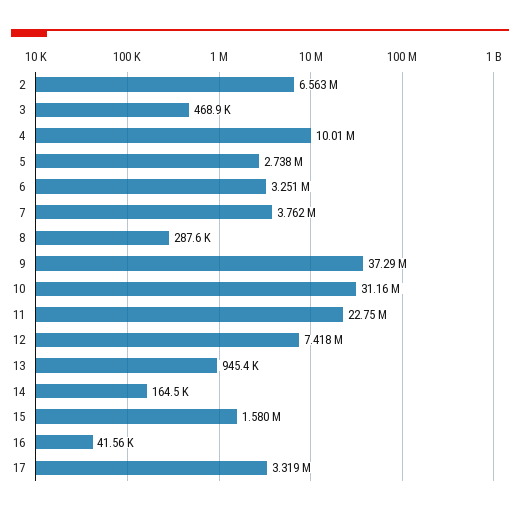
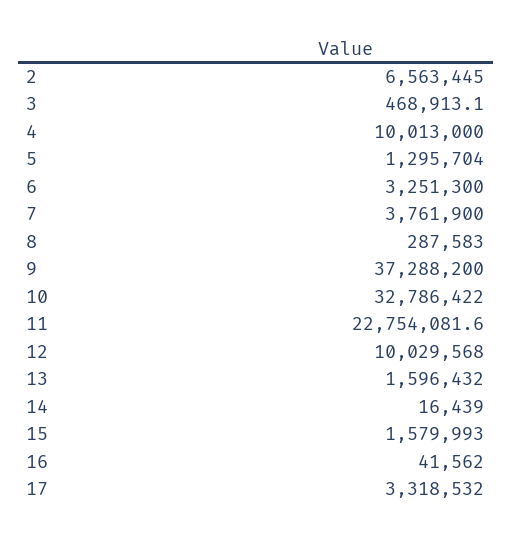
  {
    "2": 6563445,
    "3": 468913.1,
    "4": 10013000,
-   "5": 2738000,
+   "5": 1295704,
    "6": 3251300,
    "7": 3761900,
    "8": 287583,
    "9": 37288200,
-   "10": 31160000,
+   "10": 32786422,
    "11": 22754081.6,
-   "12": 7418000,
+   "12": 10029568,
-   "13": 945400,
+   "13": 1596432,
-   "14": 164500,
+   "14": 16439,
    "15": 1579993,
    "16": 41562,
    "17": 3318532
  }

